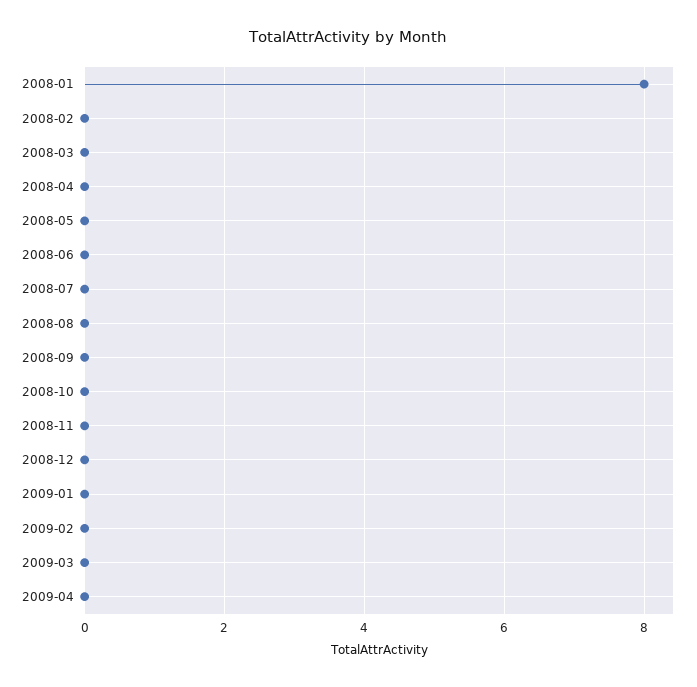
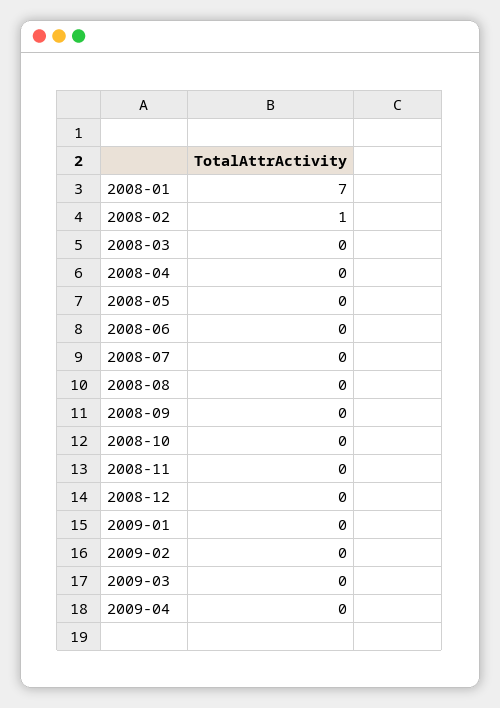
  {
-   "2008-01": 8,
+   "2008-01": 7,
-   "2008-02": 0,
+   "2008-02": 1,
    "2008-03": 0,
    "2008-04": 0,
    "2008-05": 0,
    "2008-06": 0,
    "2008-07": 0,
    "2008-08": 0,
    "2008-09": 0,
    "2008-10": 0,
    "2008-11": 0,
    "2008-12": 0,
    "2009-01": 0,
    "2009-02": 0,
    "2009-03": 0,
    "2009-04": 0
  }

